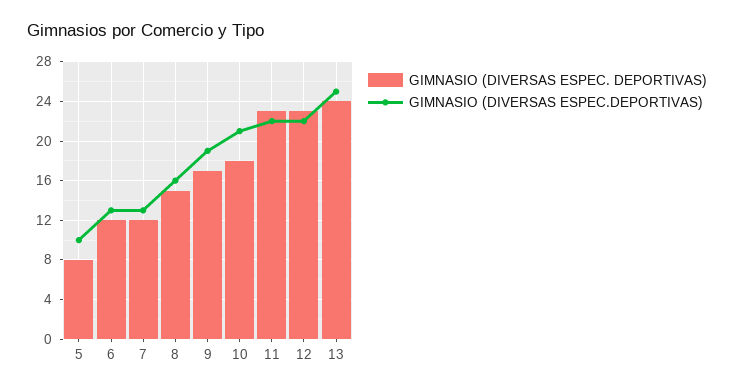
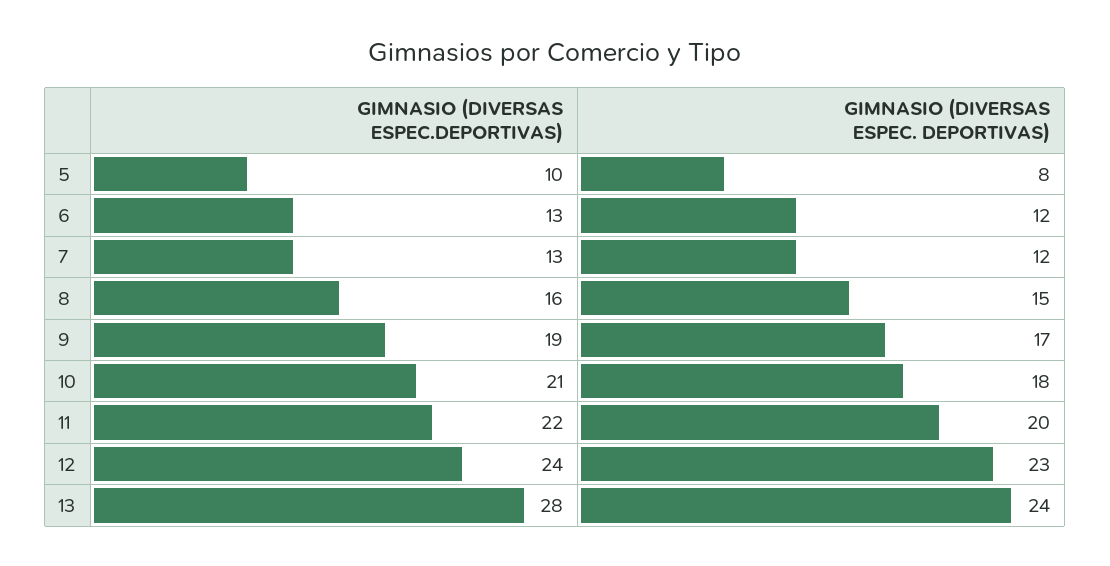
  {
    "GIMNASIO (DIVERSAS ESPEC. DEPORTIVAS)": {
      "5": 8,
      "6": 12,
      "7": 12,
      "8": 15,
      "9": 17,
      "10": 18,
-     "11": 23,
+     "11": 20,
      "12": 23,
      "13": 24
    },
    "GIMNASIO (DIVERSAS ESPEC.DEPORTIVAS)": {
      "5": 10,
      "6": 13,
      "7": 13,
      "8": 16,
      "9": 19,
      "10": 21,
      "11": 22,
-     "12": 22,
+     "12": 24,
-     "13": 25
+     "13": 28
    }
  }

